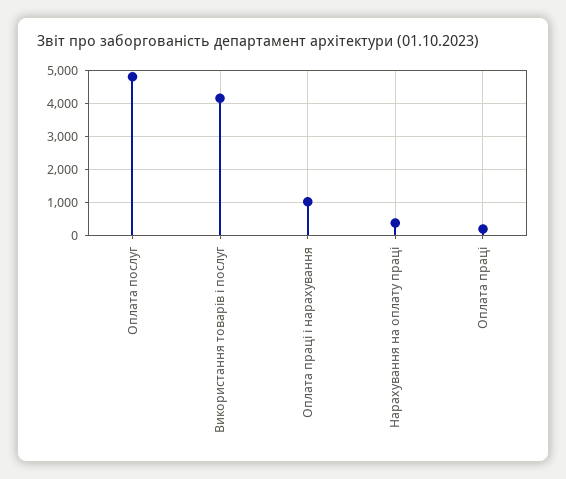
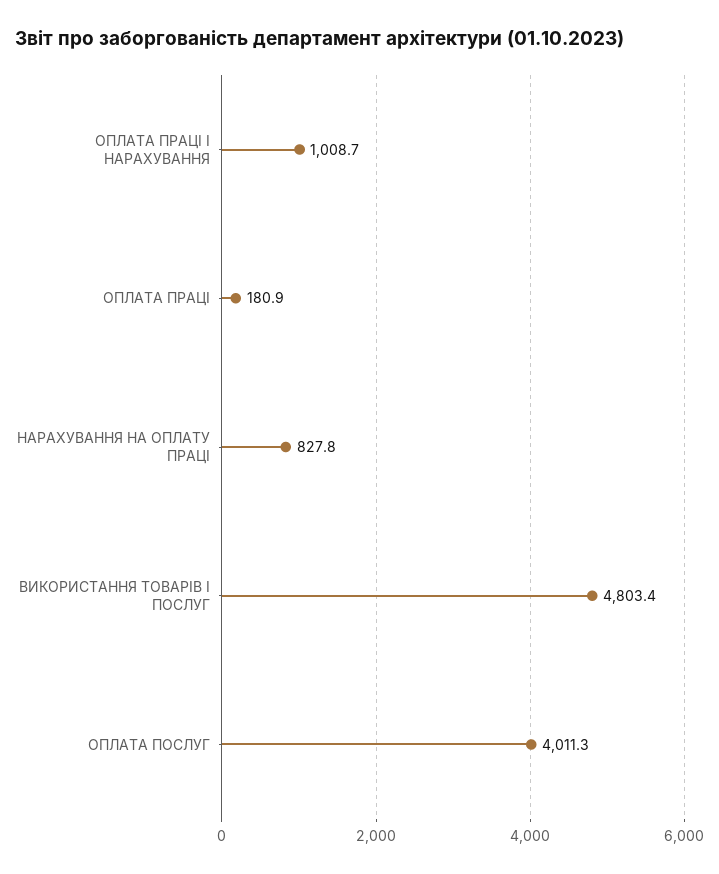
  {
-   "Оплата послуг": 4800,
+   "Оплата послуг": 4011.3,
-   "Використання товарів і послуг": 4200,
+   "Використання товарів і послуг": 4803.4,
    "Оплата праці і нарахування": 1008.7,
-   "Нарахування на оплату праці": 400,
+   "Нарахування на оплату праці": 827.8,
    "Оплата праці": 180.9
  }

